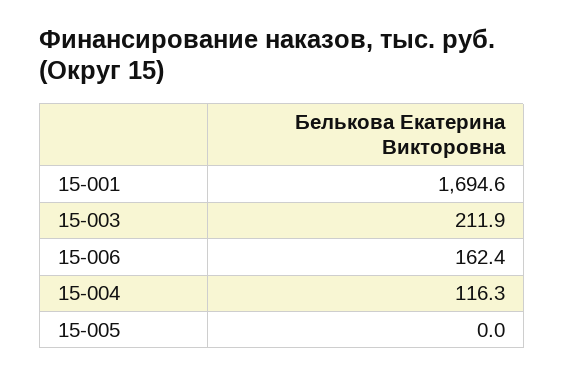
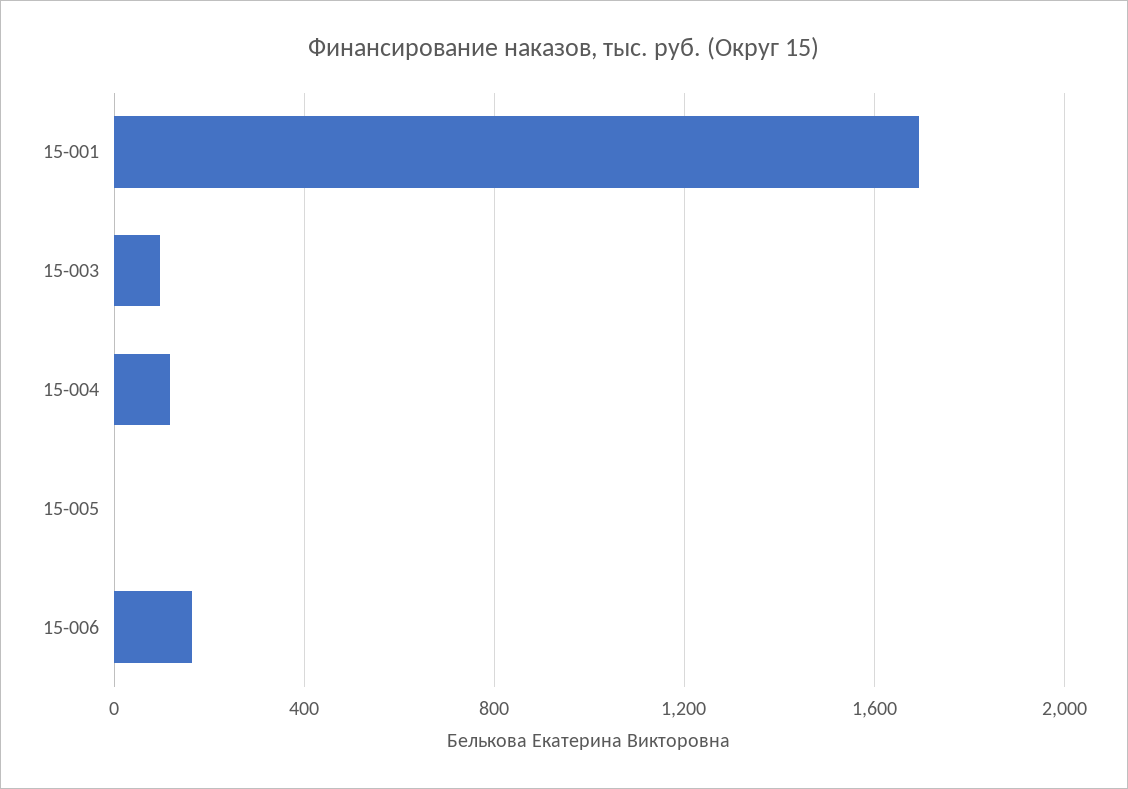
  {
    "15-001": 1694.6,
-   "15-003": 211.9,
+   "15-003": 100,
    "15-006": 162.4,
    "15-004": 116.3,
    "15-005": 0
  }

